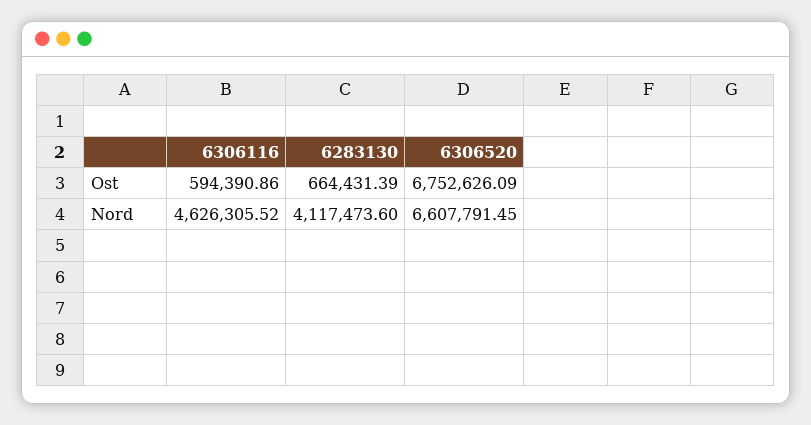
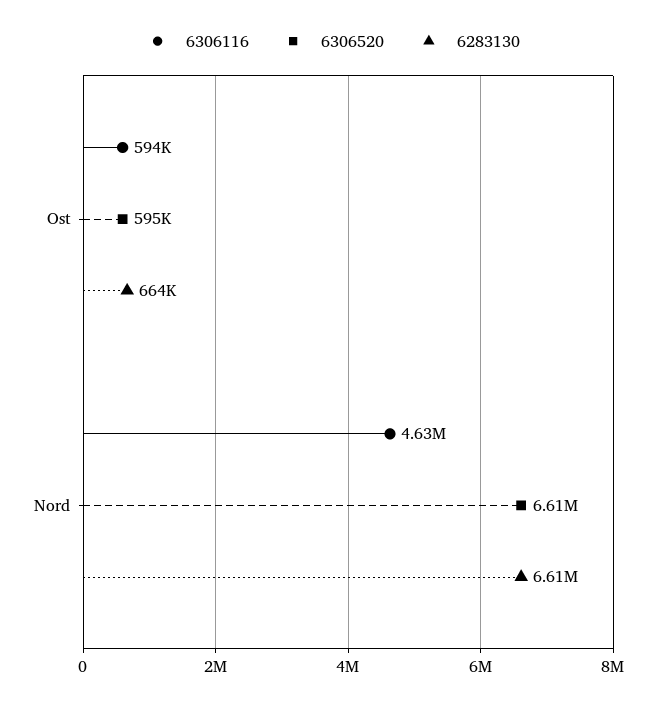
  {
    "6306116": {
      "Ost": 594390.86,
      "Nord": 4626305.52
    },
    "6283130": {
      "Ost": 664431.39,
-     "Nord": 4117473.6
+     "Nord": 6610000
    },
    "6306520": {
-     "Ost": 6752626.09,
+     "Ost": 595000,
      "Nord": 6607791.45
    }
  }

